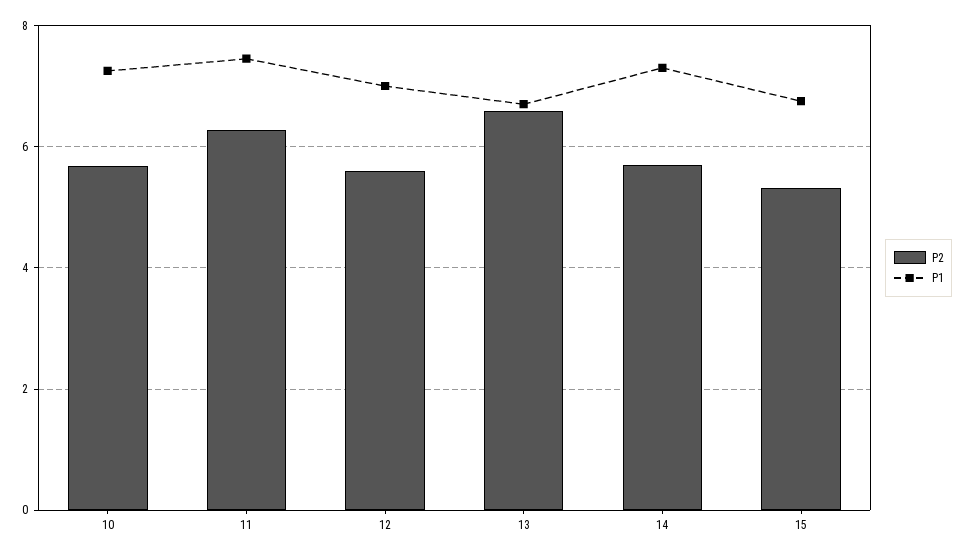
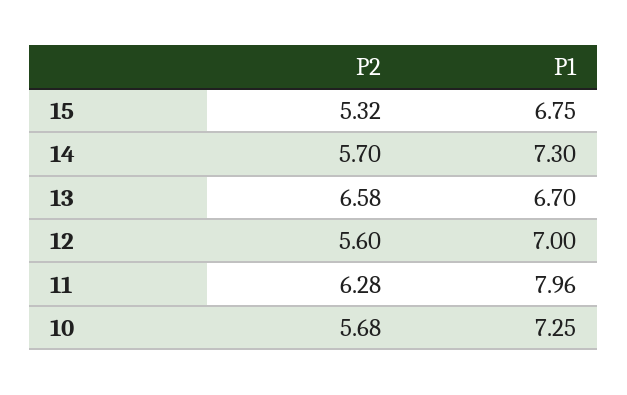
  {
    "P2": {
      "10": 5.68,
      "11": 6.28,
      "12": 5.6,
      "13": 6.58,
      "14": 5.7,
      "15": 5.32
    },
    "P1": {
      "10": 7.25,
-     "11": 7.4,
+     "11": 7.96,
      "12": 7,
      "13": 6.7,
      "14": 7.3,
      "15": 6.75
    }
  }

